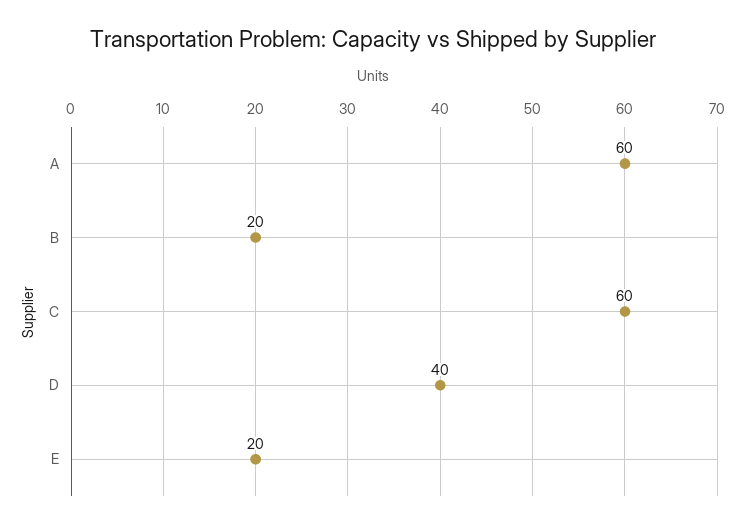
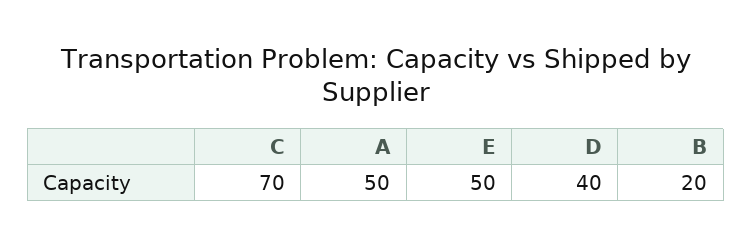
  {
-   "A": 60,
+   "A": 50,
    "B": 20,
-   "C": 60,
+   "C": 70,
    "D": 40,
-   "E": 20
+   "E": 50
  }

